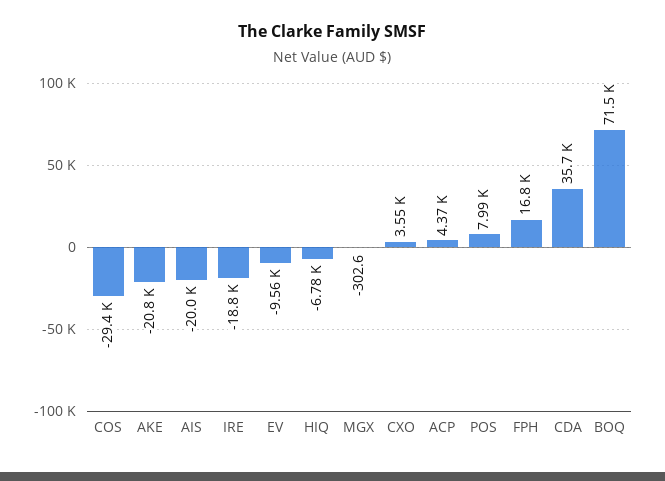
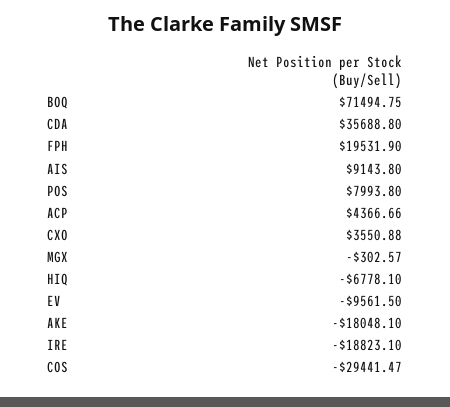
  {
    "COS": -29441.47,
-   "AKE": -20800,
+   "AKE": -18048.1,
-   "AIS": -20000,
+   "AIS": 9143.8,
    "IRE": -18823.1,
    "EV": -9561.5,
    "HIQ": -6778.1,
    "MGX": -302.57,
    "CXO": 3550.88,
    "ACP": 4366.66,
    "POS": 7993.8,
-   "FPH": 16800,
+   "FPH": 19531.9,
    "CDA": 35688.8,
    "BOQ": 71494.75
  }

